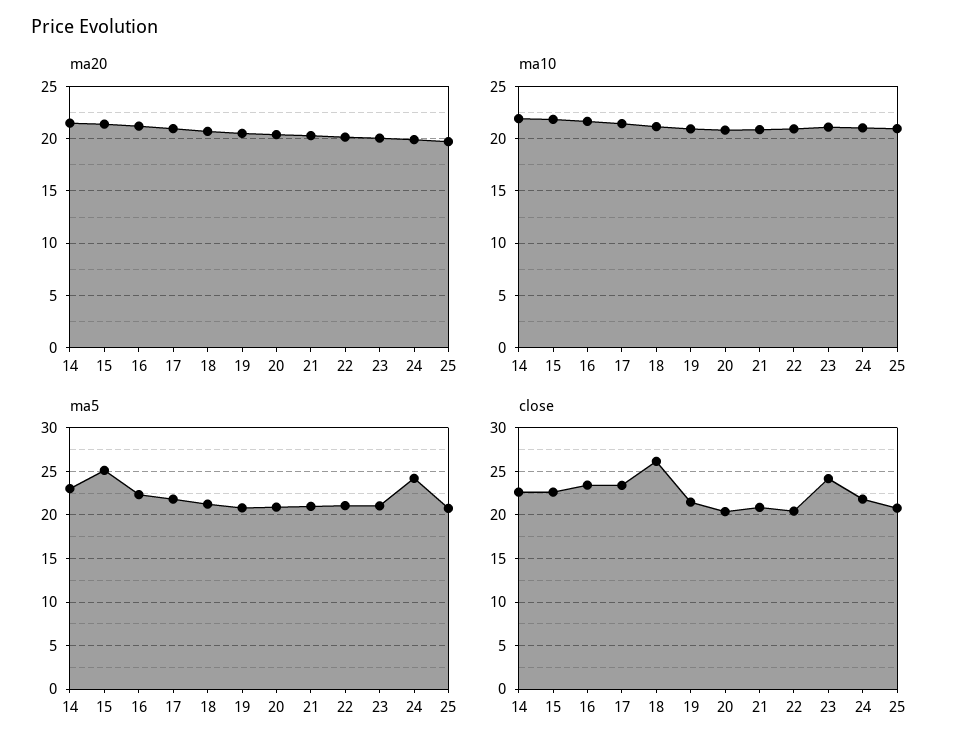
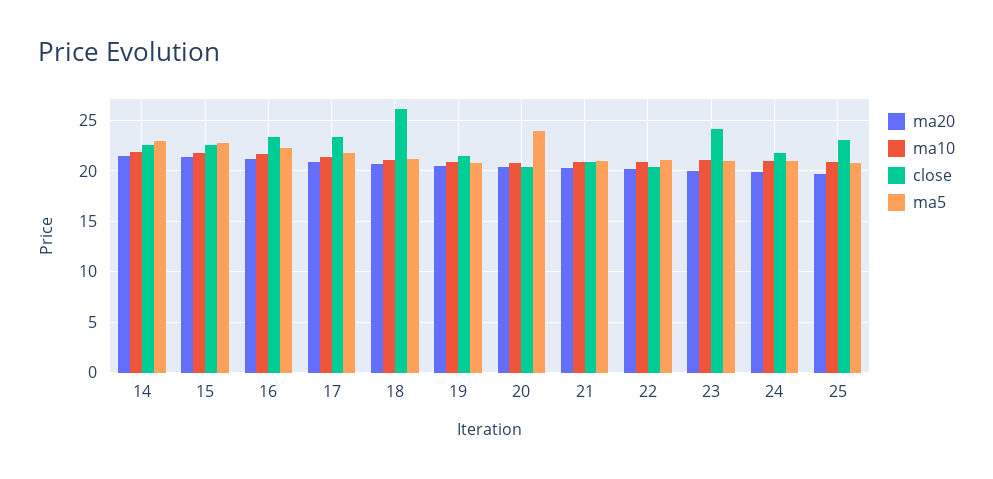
  {
    "ma20": {
      "14": 21,
      "15": 21,
      "16": 21,
      "17": 21,
      "18": 21,
      "19": 20,
      "20": 20,
      "21": 20,
      "22": 20,
      "23": 20,
      "24": 20,
      "25": 20
    },
    "ma10": {
      "14": 22,
      "15": 22,
      "16": 22,
      "17": 21,
      "18": 21,
      "19": 21,
      "20": 21,
      "21": 21,
      "22": 21,
      "23": 21,
      "24": 21,
      "25": 21
    },
    "ma5": {
      "14": 23,
-     "15": 25,
+     "15": 23,
      "16": 22,
      "17": 22,
      "18": 21,
      "19": 21,
-     "20": 21,
+     "20": 24,
      "21": 21,
      "22": 21,
      "23": 21,
-     "24": 24,
+     "24": 21,
      "25": 21
    },
    "close": {
      "14": 23,
      "15": 23,
      "16": 23,
      "17": 23,
      "18": 26,
      "19": 21,
      "20": 20,
      "21": 21,
      "22": 20,
      "23": 24,
      "24": 22,
-     "25": 21
+     "25": 23
    }
  }

